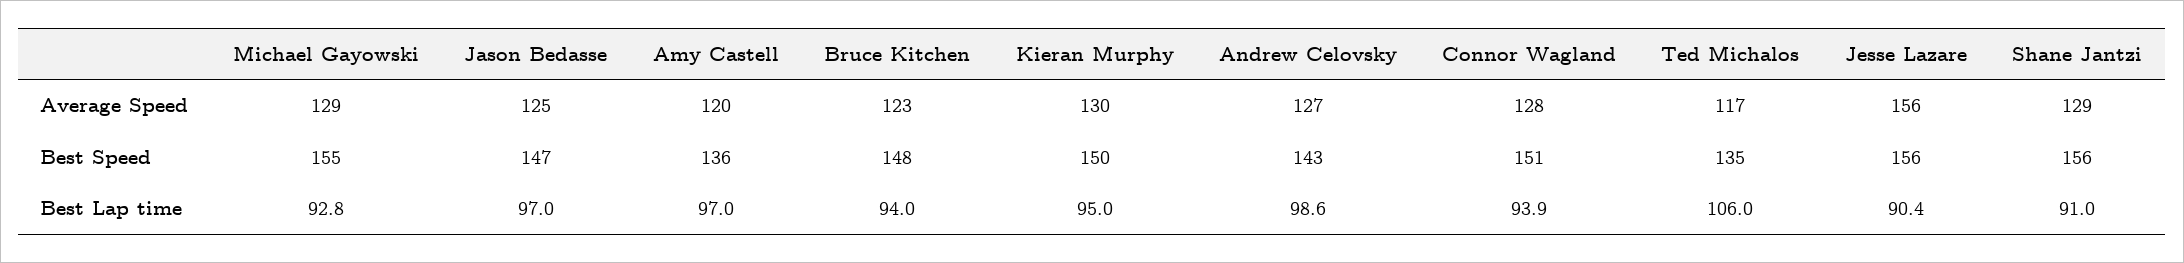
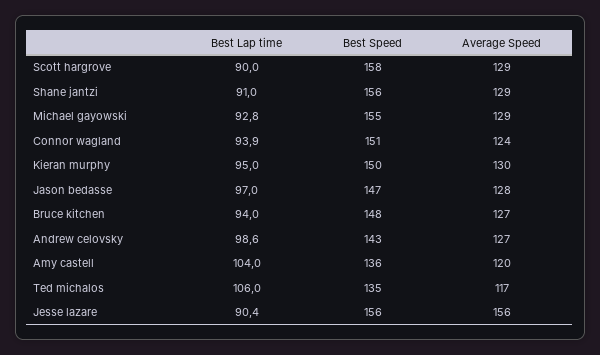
  {
    "Michael Gayowski": {
      "Average Speed": 129,
      "Best Speed": 155,
      "Best Lap time": 92.8
    },
    "Jason Bedasse": {
-     "Average Speed": 125,
+     "Average Speed": 128,
      "Best Speed": 147,
      "Best Lap time": 97
    },
    "Amy Castell": {
      "Average Speed": 120,
      "Best Speed": 136,
-     "Best Lap time": 97
+     "Best Lap time": 104
    },
    "Bruce Kitchen": {
-     "Average Speed": 123,
+     "Average Speed": 127,
      "Best Speed": 148,
      "Best Lap time": 94
    },
    "Kieran Murphy": {
      "Average Speed": 130,
      "Best Speed": 150,
      "Best Lap time": 95
    },
    "Andrew Celovsky": {
      "Average Speed": 127,
      "Best Speed": 143,
      "Best Lap time": 98.6
    },
    "Connor Wagland": {
-     "Average Speed": 128,
+     "Average Speed": 124,
      "Best Speed": 151,
      "Best Lap time": 93.9
    },
    "Ted Michalos": {
      "Average Speed": 117,
      "Best Speed": 135,
      "Best Lap time": 106
    },
    "Jesse Lazare": {
      "Average Speed": 156,
      "Best Speed": 156,
      "Best Lap time": 90.4
    },
    "Shane Jantzi": {
      "Average Speed": 129,
      "Best Speed": 156,
      "Best Lap time": 91
-   }
+   },
+   "Scott hargrove": {
+     "Best Lap time": 90,
+     "Best Speed": 158,
+     "Average Speed": 129
+   }
  }

